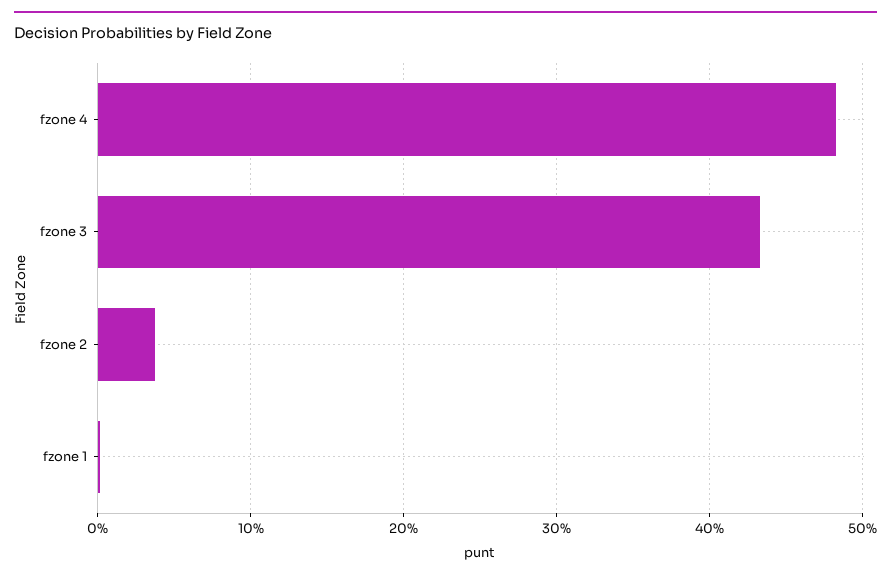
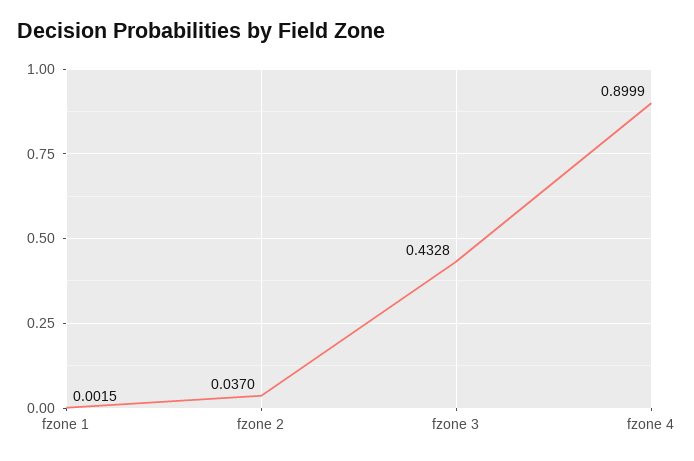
  {
-   "fzone 4": 0.48,
+   "fzone 4": 0.8999,
    "fzone 3": 0.4328,
    "fzone 2": 0.037,
    "fzone 1": 0.0015
  }

